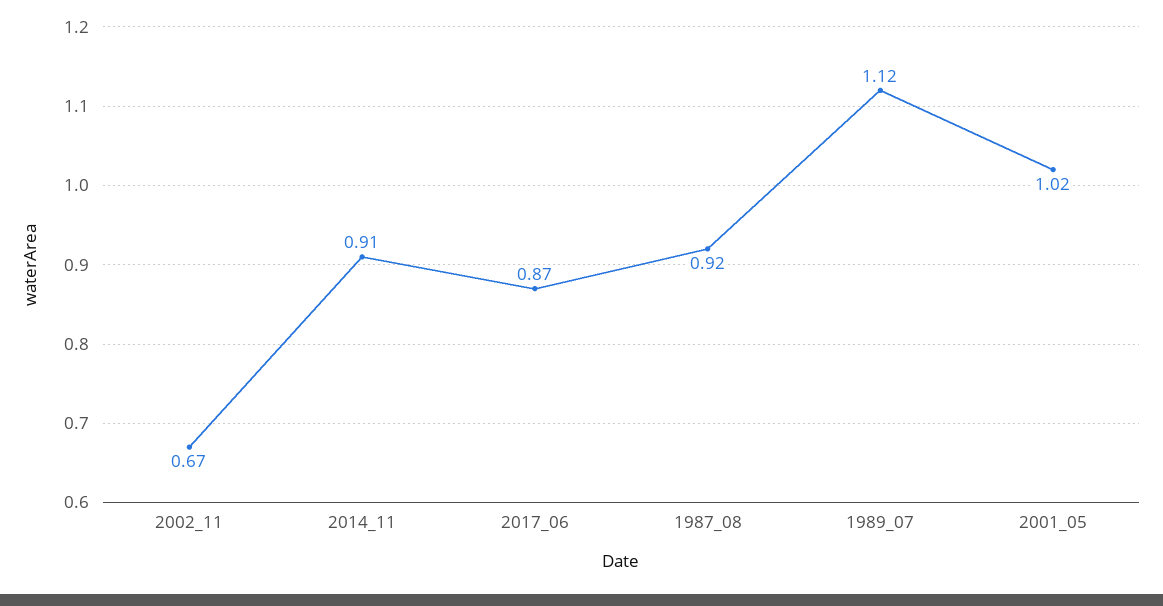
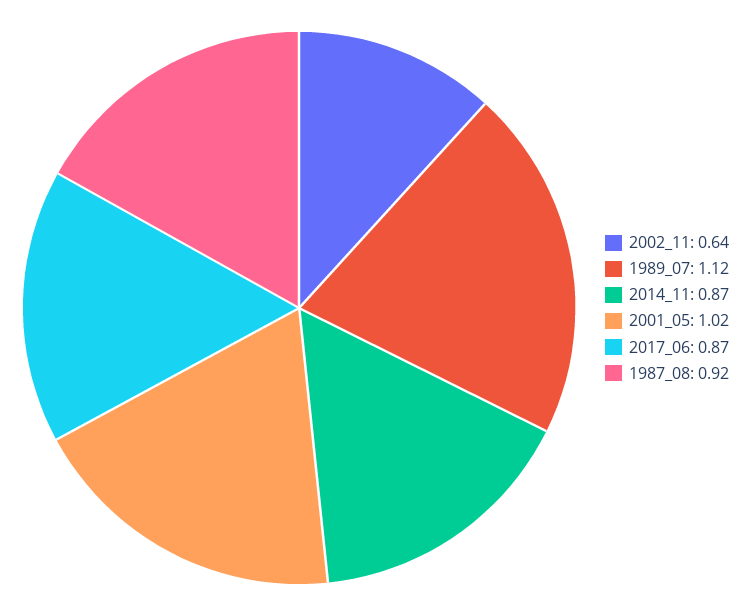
  {
-   "2002_11": 0.67,
+   "2002_11": 0.64,
-   "2014_11": 0.91,
+   "2014_11": 0.87,
    "2017_06": 0.87,
    "1987_08": 0.92,
    "1989_07": 1.12,
    "2001_05": 1.02
  }

